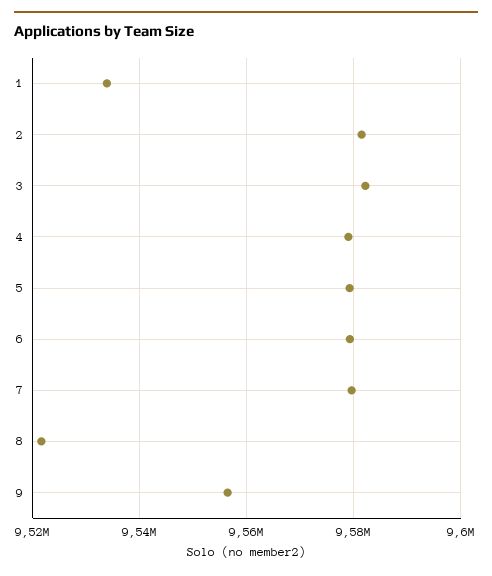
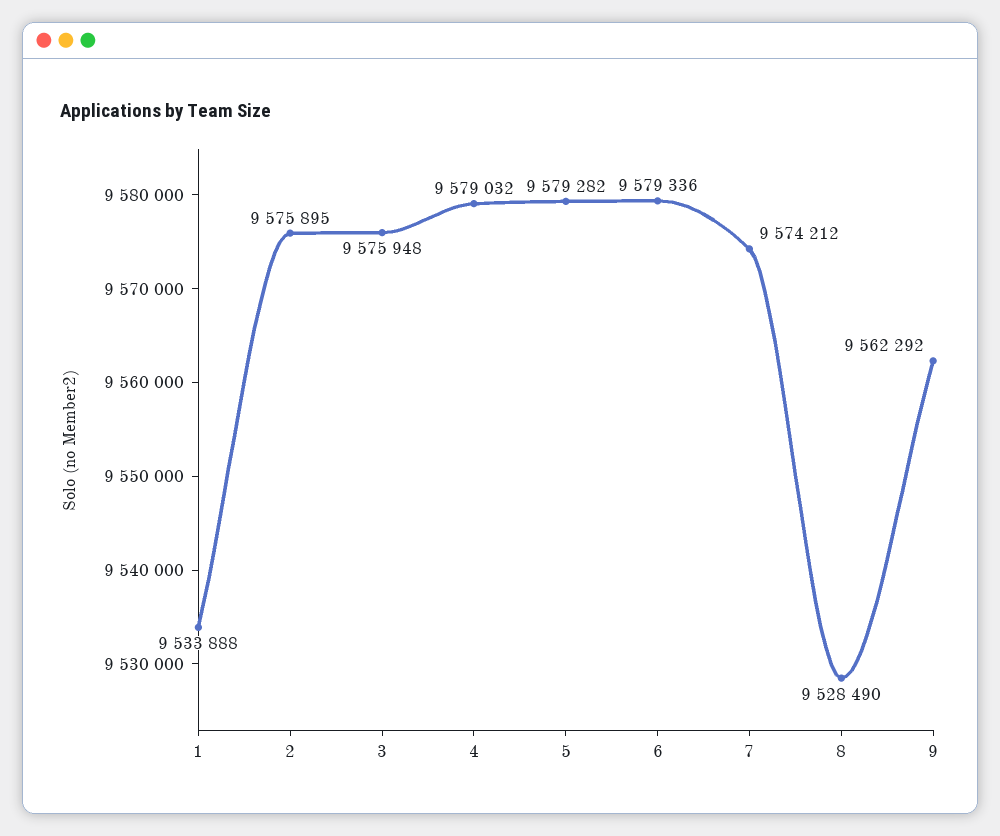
  {
    "1": 9533888,
-   "2": 9582000,
+   "2": 9575895,
-   "3": 9582000,
+   "3": 9575948,
    "4": 9579032,
    "5": 9579282,
    "6": 9579336,
-   "7": 9580000,
+   "7": 9574212,
-   "8": 9522000,
+   "8": 9528490,
-   "9": 9556000
+   "9": 9562292
  }

